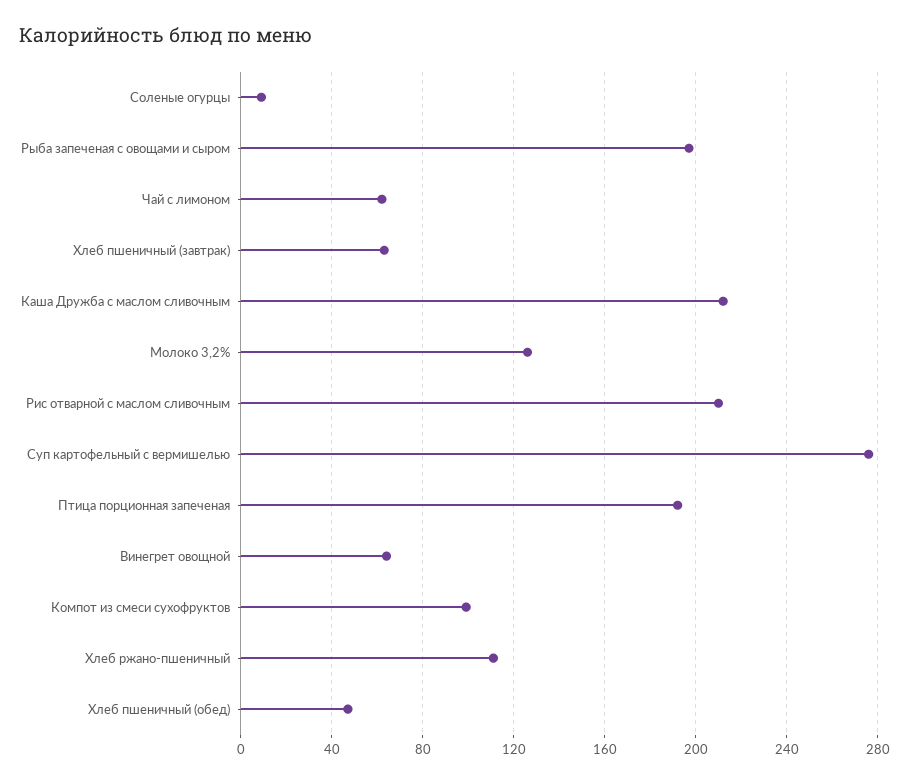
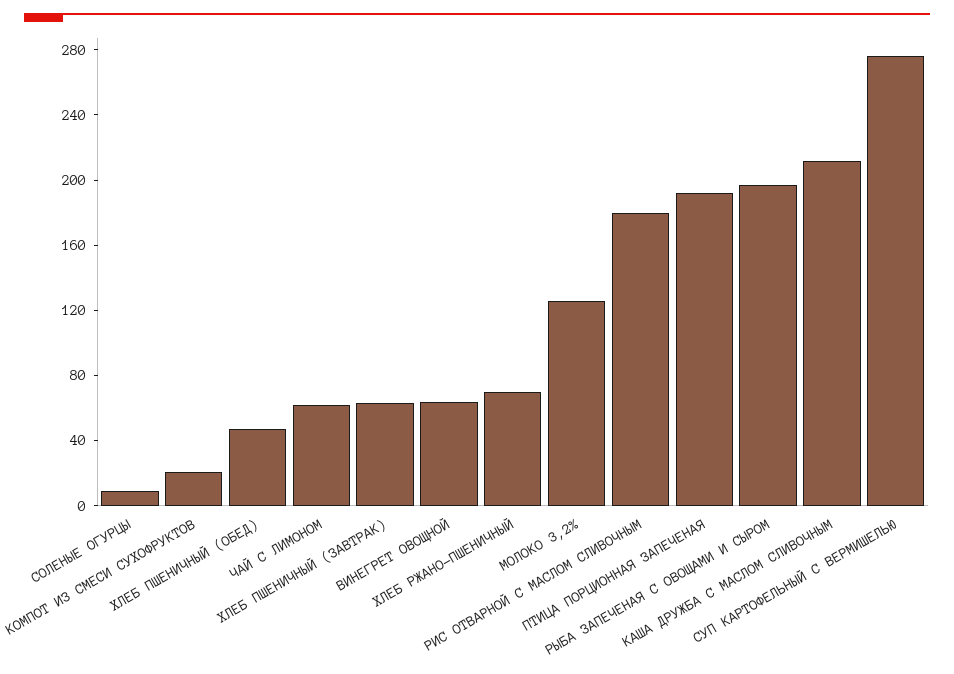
  {
    "Соленые огурцы": 10,
    "Рыба запеченая с овощами и сыром": 195,
    "Чай с лимоном": 60,
    "Хлеб пшеничный (завтрак)": 65,
    "Каша Дружба с маслом сливочным": 210,
    "Молоко 3,2%": 125,
-   "Рис отварной с маслом сливочным": 210,
+   "Рис отварной с маслом сливочным": 180,
    "Суп картофельный с вермишелью": 275,
    "Птица порционная запеченая": 190,
    "Винегрет овощной": 65,
-   "Компот из смеси сухофруктов": 100,
+   "Компот из смеси сухофруктов": 20,
-   "Хлеб ржано-пшеничный": 110,
+   "Хлеб ржано-пшеничный": 70,
    "Хлеб пшеничный (обед)": 45
  }

